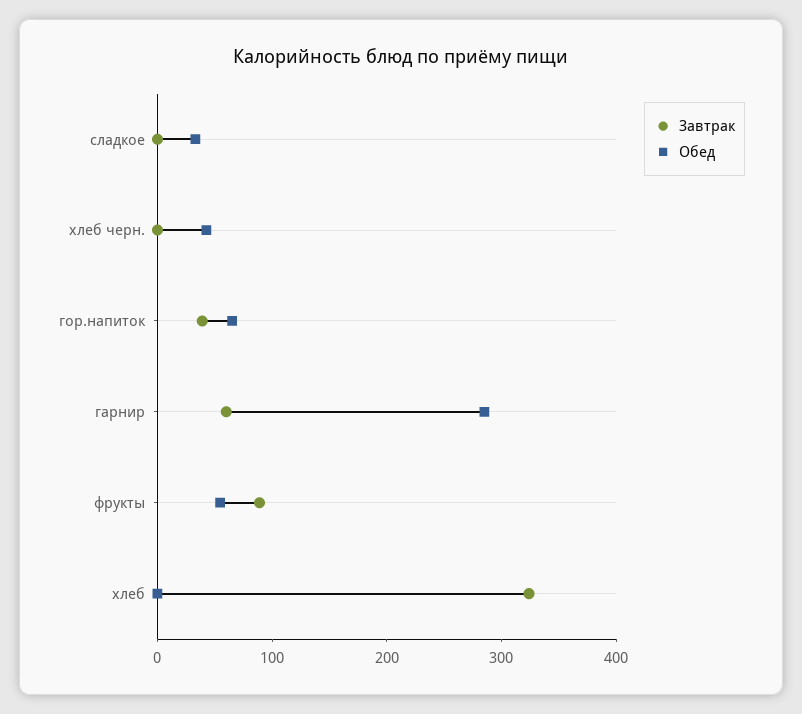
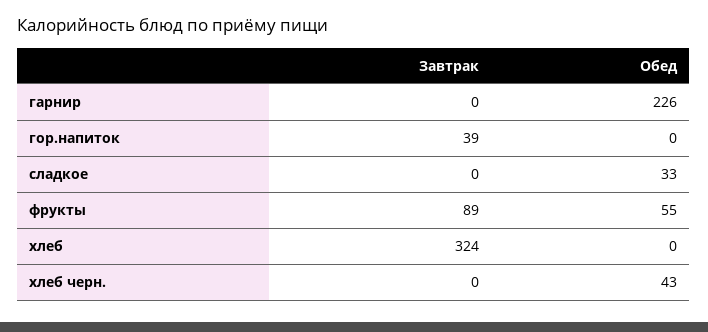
  {
    "Завтрак": {
      "сладкое": 0,
      "хлеб черн.": 0,
      "гор.напиток": 39,
-     "гарнир": 60,
+     "гарнир": 0,
      "фрукты": 89,
      "хлеб": 324
    },
    "Обед": {
      "сладкое": 33,
      "хлеб черн.": 43,
-     "гор.напиток": 60,
+     "гор.напиток": 0,
-     "гарнир": 280,
+     "гарнир": 226,
      "фрукты": 55,
      "хлеб": 0
    }
  }

